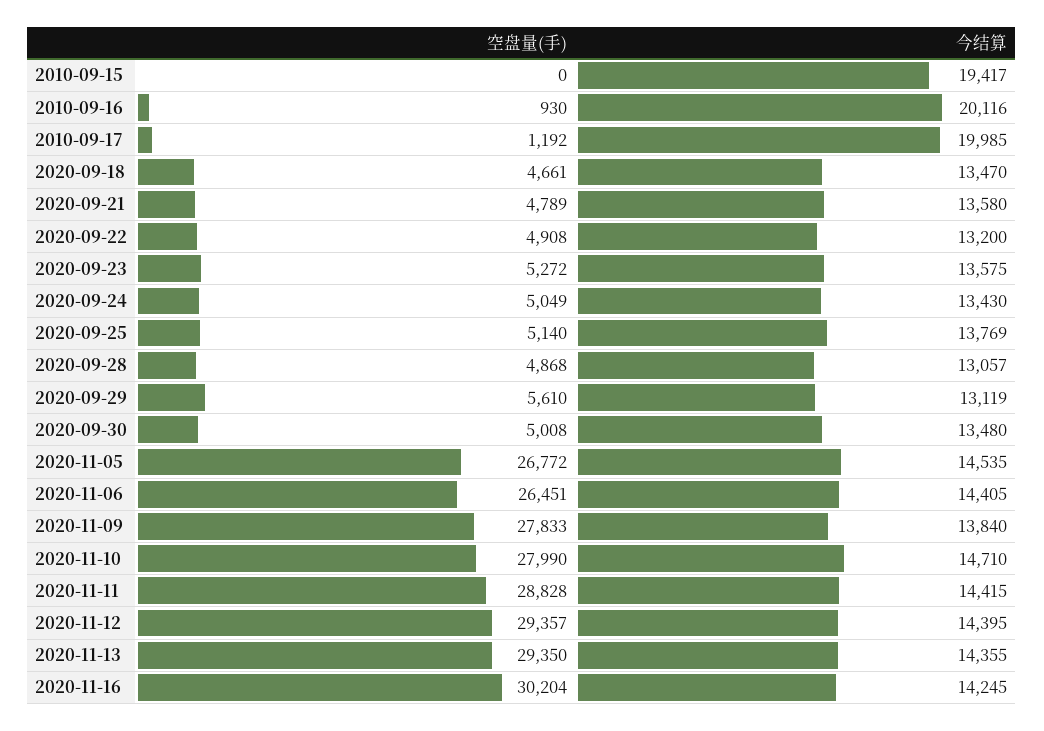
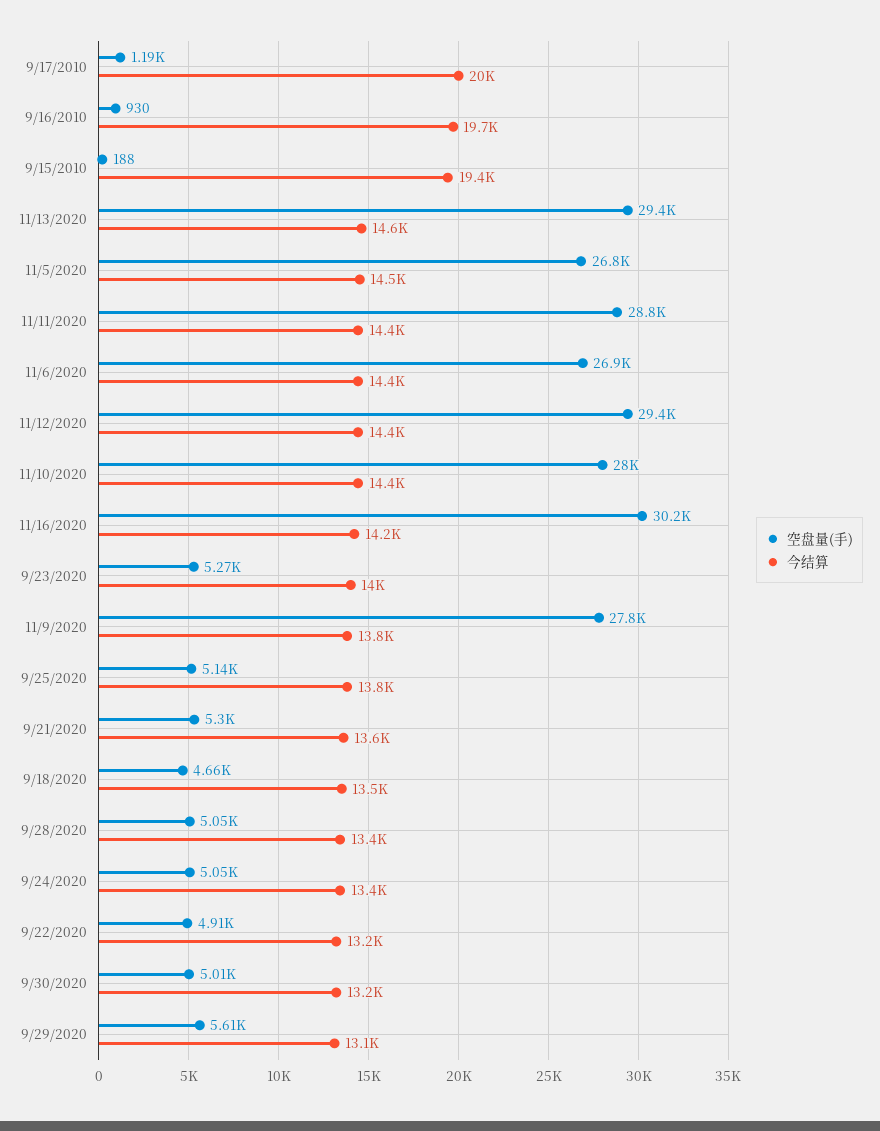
  {
    "空盘量(手)": {
-     "2010-09-15": 0,
+     "2010-09-15": 188,
      "2010-09-16": 930,
      "2010-09-17": 1192,
      "2020-09-18": 4661,
-     "2020-09-21": 4789,
+     "2020-09-21": 5300,
      "2020-09-22": 4908,
      "2020-09-23": 5272,
      "2020-09-24": 5049,
      "2020-09-25": 5140,
-     "2020-09-28": 4868,
+     "2020-09-28": 5050,
      "2020-09-29": 5610,
      "2020-09-30": 5008,
      "2020-11-05": 26772,
-     "2020-11-06": 26451,
+     "2020-11-06": 26900,
      "2020-11-09": 27833,
      "2020-11-10": 27990,
      "2020-11-11": 28828,
      "2020-11-12": 29357,
      "2020-11-13": 29350,
      "2020-11-16": 30204
    },
    "今结算": {
      "2010-09-15": 19417,
-     "2010-09-16": 20116,
+     "2010-09-16": 19700,
      "2010-09-17": 19985,
      "2020-09-18": 13470,
      "2020-09-21": 13580,
      "2020-09-22": 13200,
-     "2020-09-23": 13575,
+     "2020-09-23": 14000,
      "2020-09-24": 13430,
      "2020-09-25": 13769,
-     "2020-09-28": 13057,
+     "2020-09-28": 13400,
      "2020-09-29": 13119,
-     "2020-09-30": 13480,
+     "2020-09-30": 13200,
      "2020-11-05": 14535,
      "2020-11-06": 14405,
      "2020-11-09": 13840,
-     "2020-11-10": 14710,
+     "2020-11-10": 14400,
      "2020-11-11": 14415,
      "2020-11-12": 14395,
-     "2020-11-13": 14355,
+     "2020-11-13": 14600,
      "2020-11-16": 14245
    }
  }

